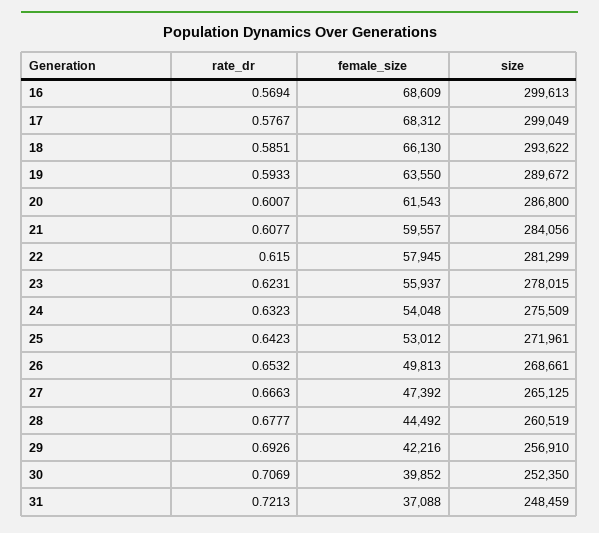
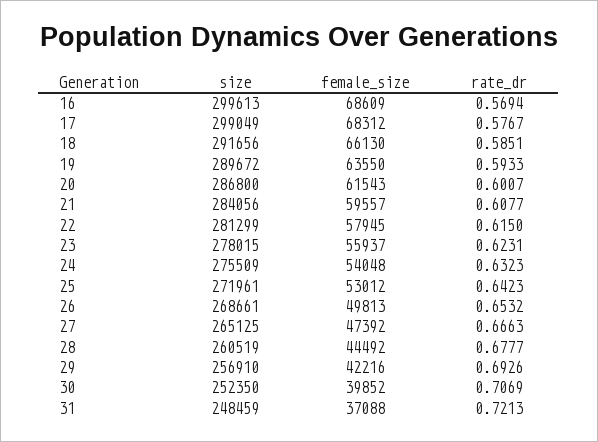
  {
    "rate_dr": {
      "16": 0.5694,
      "17": 0.5767,
      "18": 0.5851,
      "19": 0.5933,
      "20": 0.6007,
      "21": 0.6077,
      "22": 0.615,
      "23": 0.6231,
      "24": 0.6323,
      "25": 0.6423,
      "26": 0.6532,
      "27": 0.6663,
      "28": 0.6777,
      "29": 0.6926,
      "30": 0.7069,
      "31": 0.7213
    },
    "female_size": {
      "16": 68609,
      "17": 68312,
      "18": 66130,
      "19": 63550,
      "20": 61543,
      "21": 59557,
      "22": 57945,
      "23": 55937,
      "24": 54048,
      "25": 53012,
      "26": 49813,
      "27": 47392,
      "28": 44492,
      "29": 42216,
      "30": 39852,
      "31": 37088
    },
    "size": {
      "16": 299613,
      "17": 299049,
-     "18": 293622,
+     "18": 291656,
      "19": 289672,
      "20": 286800,
      "21": 284056,
      "22": 281299,
      "23": 278015,
      "24": 275509,
      "25": 271961,
      "26": 268661,
      "27": 265125,
      "28": 260519,
      "29": 256910,
      "30": 252350,
      "31": 248459
    }
  }

